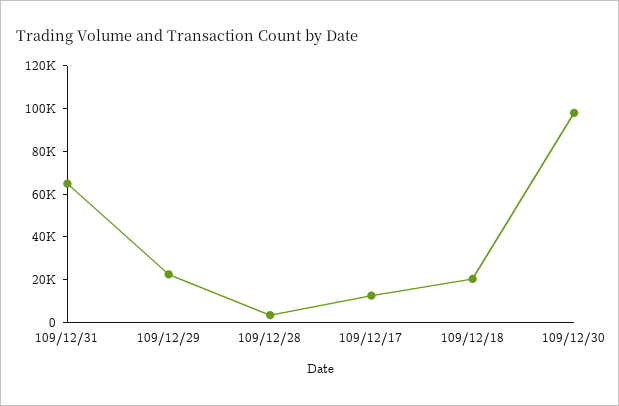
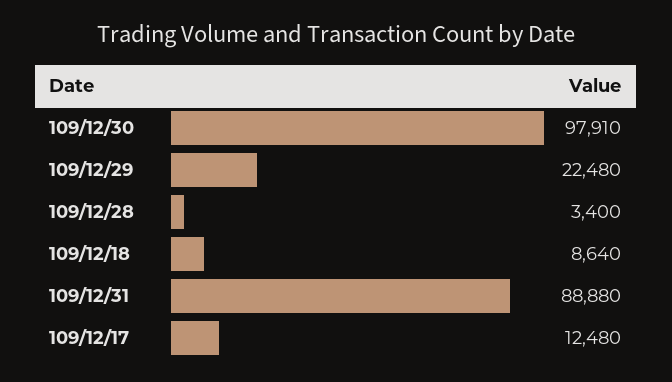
  {
-   "109/12/31": 65000,
+   "109/12/31": 88880,
    "109/12/29": 22480,
    "109/12/28": 3400,
    "109/12/17": 12480,
-   "109/12/18": 20000,
+   "109/12/18": 8640,
    "109/12/30": 97910
  }

